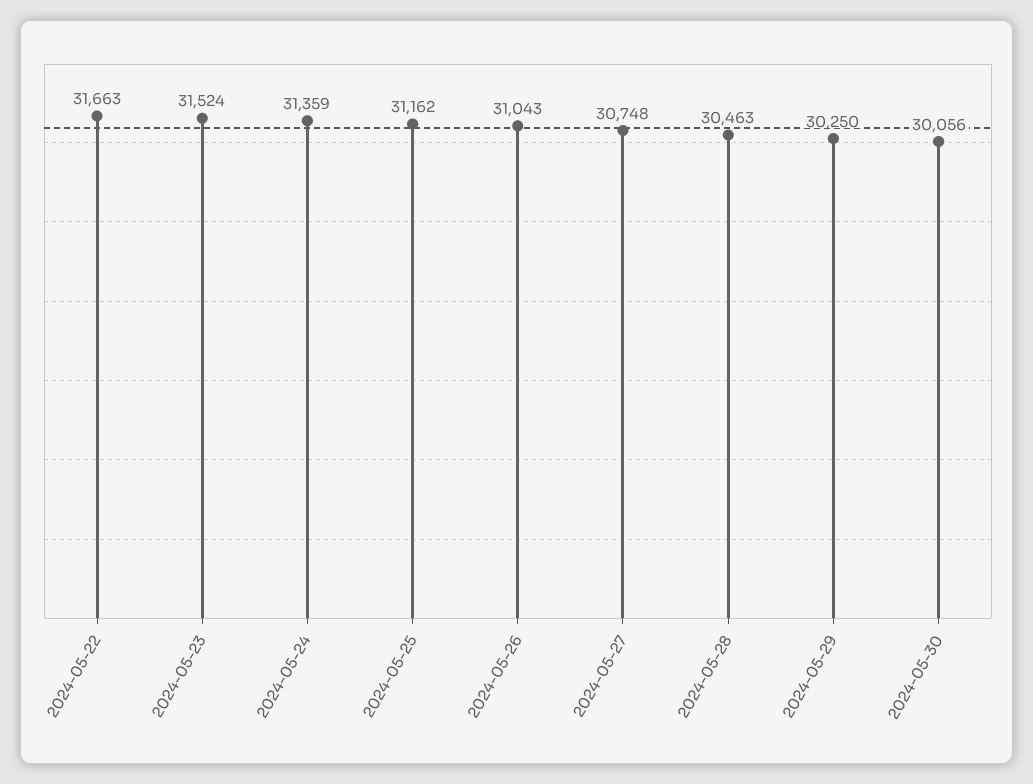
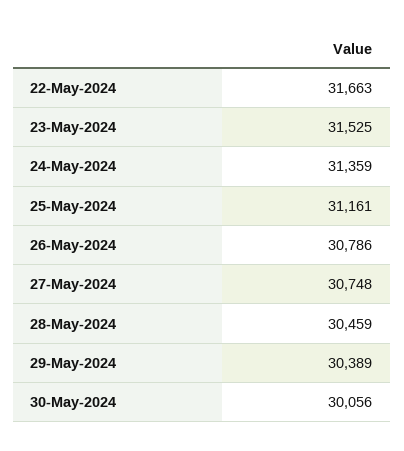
  {
    "2024-05-22": 31663,
-   "2024-05-23": 31524,
+   "2024-05-23": 31525,
    "2024-05-24": 31359,
-   "2024-05-25": 31162,
+   "2024-05-25": 31161,
-   "2024-05-26": 31043,
+   "2024-05-26": 30786,
    "2024-05-27": 30748,
-   "2024-05-28": 30463,
+   "2024-05-28": 30459,
-   "2024-05-29": 30250,
+   "2024-05-29": 30389,
    "2024-05-30": 30056
  }

